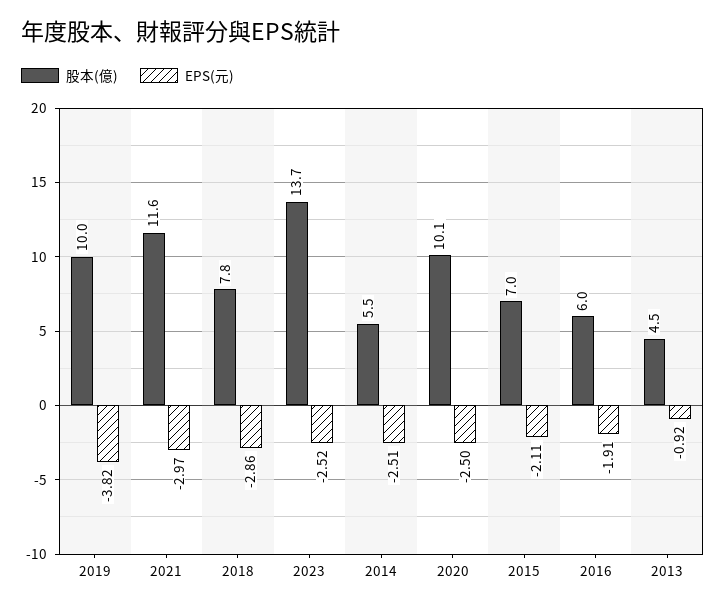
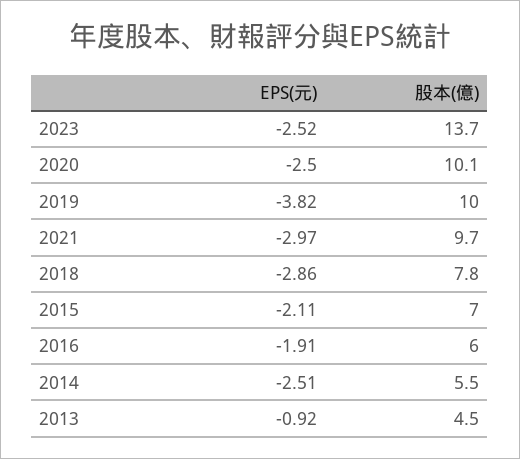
  {
    "股本(億)": {
      "2019": 10,
-     "2021": 11.6,
+     "2021": 9.7,
      "2018": 7.8,
      "2023": 13.7,
      "2014": 5.5,
      "2020": 10.1,
      "2015": 7,
      "2016": 6,
      "2013": 4.5
    },
    "EPS(元)": {
      "2019": -3.82,
      "2021": -2.97,
      "2018": -2.86,
      "2023": -2.52,
      "2014": -2.51,
      "2020": -2.5,
      "2015": -2.11,
      "2016": -1.91,
      "2013": -0.92
    }
  }

